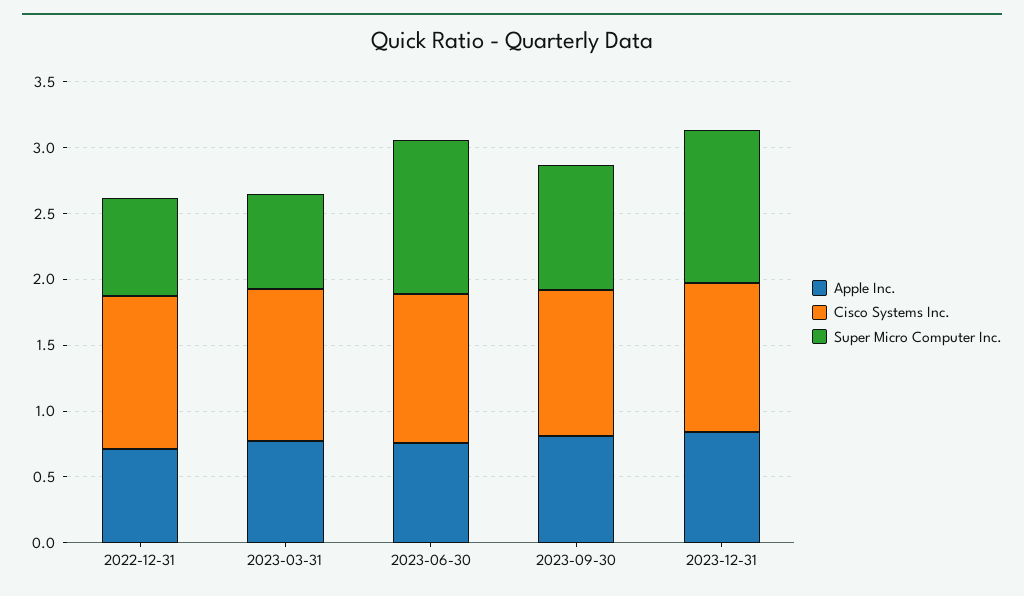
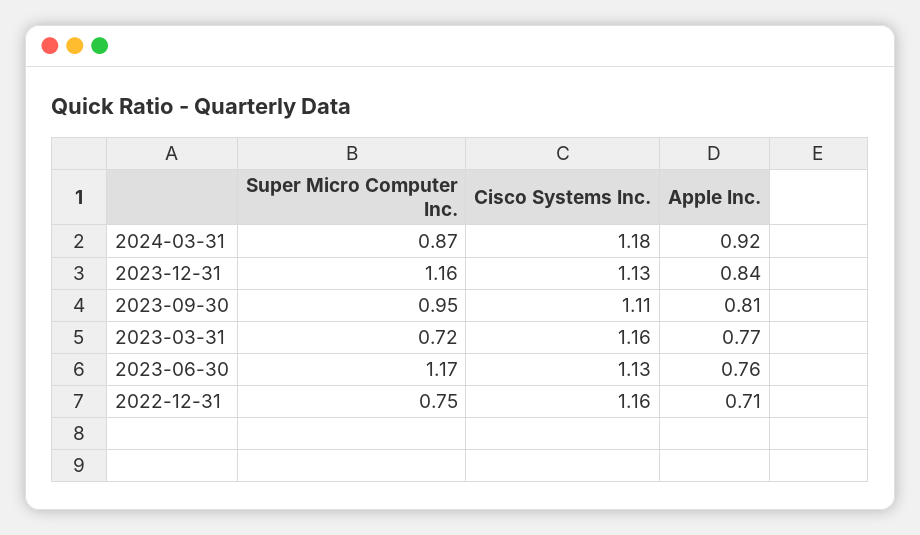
  {
    "Apple Inc.": {
      "2022-12-31": 0.71,
      "2023-03-31": 0.77,
      "2023-06-30": 0.76,
      "2023-09-30": 0.81,
-     "2023-12-31": 0.84
+     "2023-12-31": 0.84,
+     "2024-03-31": 0.92
    },
    "Cisco Systems Inc.": {
      "2022-12-31": 1.16,
      "2023-03-31": 1.16,
      "2023-06-30": 1.13,
      "2023-09-30": 1.11,
-     "2023-12-31": 1.13
+     "2023-12-31": 1.13,
+     "2024-03-31": 1.18
    },
    "Super Micro Computer Inc.": {
      "2022-12-31": 0.75,
      "2023-03-31": 0.72,
      "2023-06-30": 1.17,
      "2023-09-30": 0.95,
-     "2023-12-31": 1.16
+     "2023-12-31": 1.16,
+     "2024-03-31": 0.87
    }
  }

